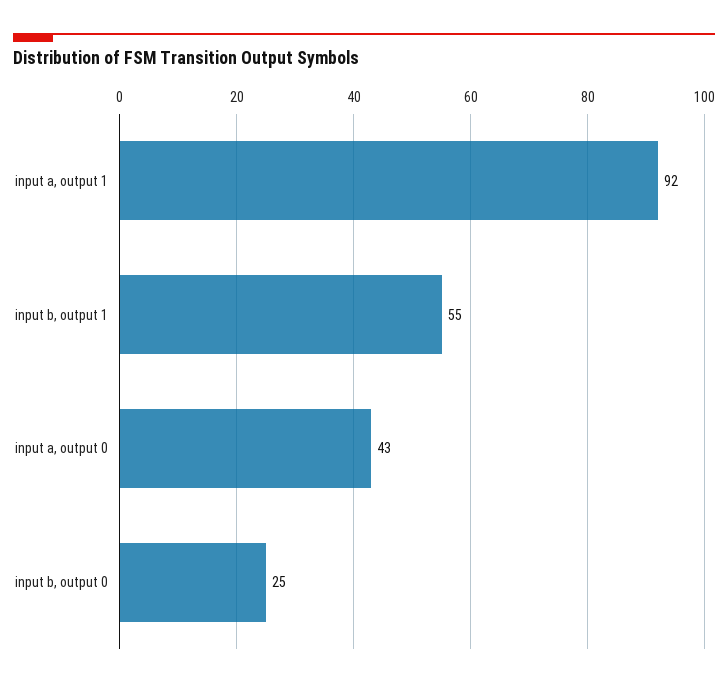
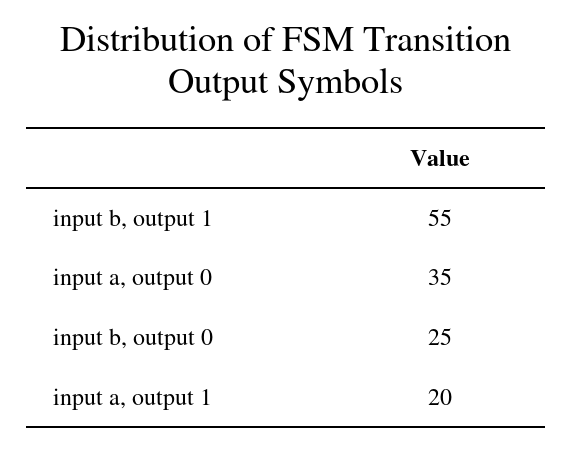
  {
-   "input a, output 1": 92,
+   "input a, output 1": 20,
    "input b, output 1": 55,
-   "input a, output 0": 43,
+   "input a, output 0": 35,
    "input b, output 0": 25
  }

